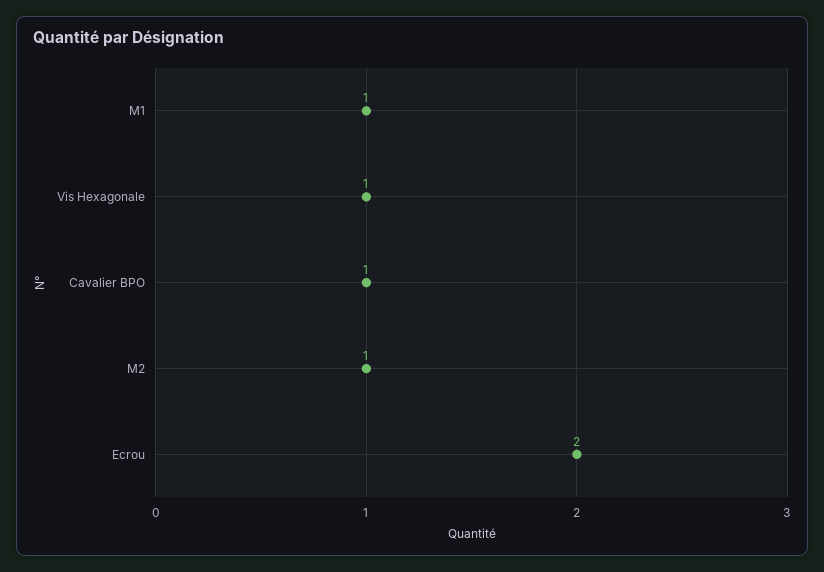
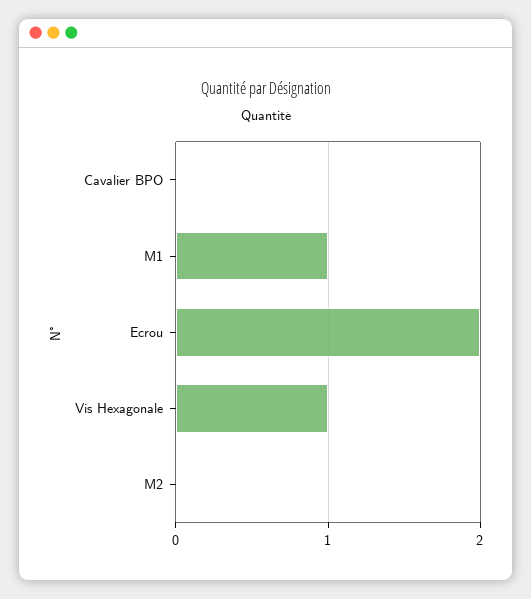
  {
    "M1": 1,
    "Vis Hexagonale": 1,
-   "Cavalier BPO": 1,
+   "Cavalier BPO": 0,
-   "M2": 1,
+   "M2": 0,
    "Ecrou": 2
  }

